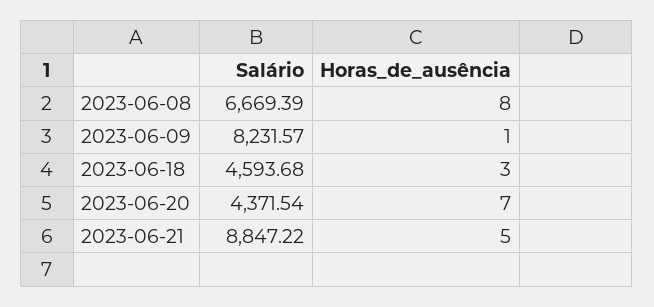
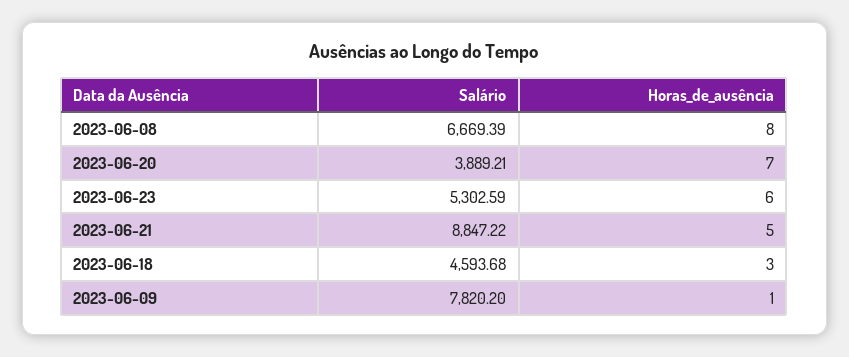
  {
    "Salário": {
      "2023-06-08": 6669.39,
-     "2023-06-09": 8231.57,
+     "2023-06-09": 7820.2,
      "2023-06-18": 4593.68,
-     "2023-06-20": 4371.54,
+     "2023-06-20": 3889.21,
-     "2023-06-21": 8847.22
+     "2023-06-21": 8847.22,
+     "2023-06-23": 5302.59
    },
    "Horas_de_ausência": {
      "2023-06-08": 8,
      "2023-06-09": 1,
      "2023-06-18": 3,
      "2023-06-20": 7,
-     "2023-06-21": 5
+     "2023-06-21": 5,
+     "2023-06-23": 6
    }
  }

